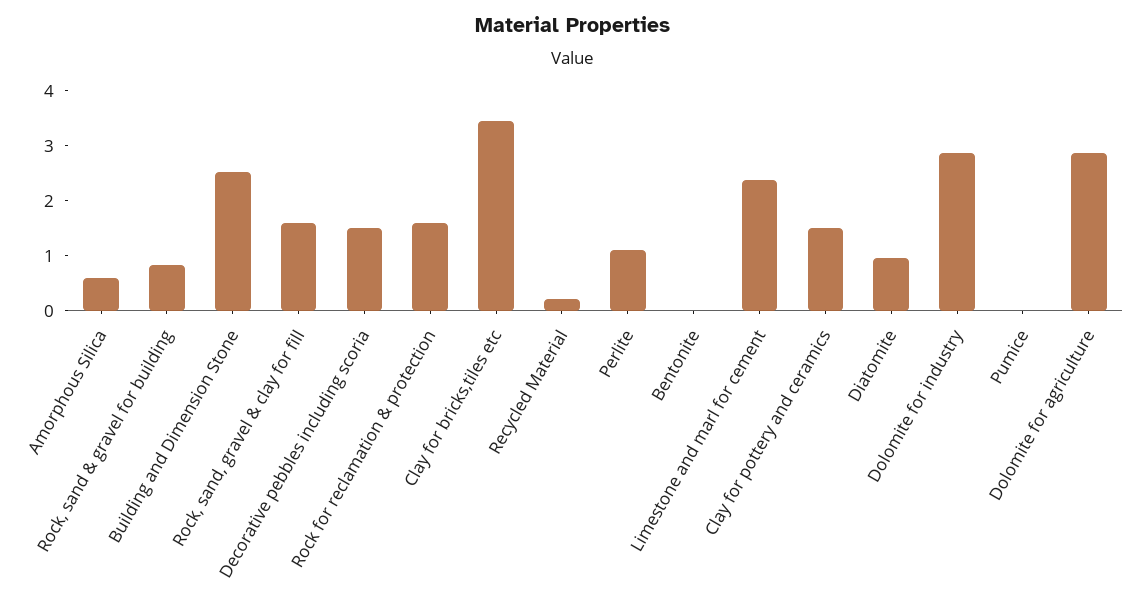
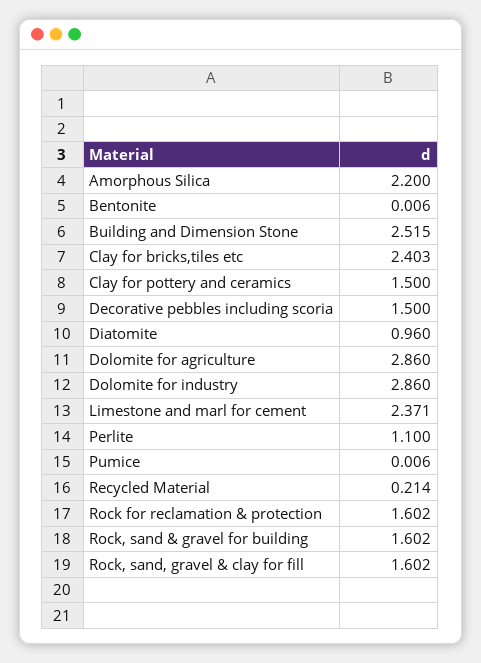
  {
-   "Amorphous Silica": 0.6,
+   "Amorphous Silica": 2.2,
-   "Rock, sand & gravel for building": 0.8,
+   "Rock, sand & gravel for building": 1.602,
    "Building and Dimension Stone": 2.515,
    "Rock, sand, gravel & clay for fill": 1.602,
    "Decorative pebbles including scoria": 1.5,
    "Rock for reclamation & protection": 1.602,
-   "Clay for bricks,tiles etc": 3.4,
+   "Clay for bricks,tiles etc": 2.403,
    "Recycled Material": 0.214,
    "Perlite": 1.1,
    "Bentonite": 0.006,
    "Limestone and marl for cement": 2.371,
    "Clay for pottery and ceramics": 1.5,
    "Diatomite": 0.96,
    "Dolomite for industry": 2.86,
    "Pumice": 0.006,
    "Dolomite for agriculture": 2.86
  }

